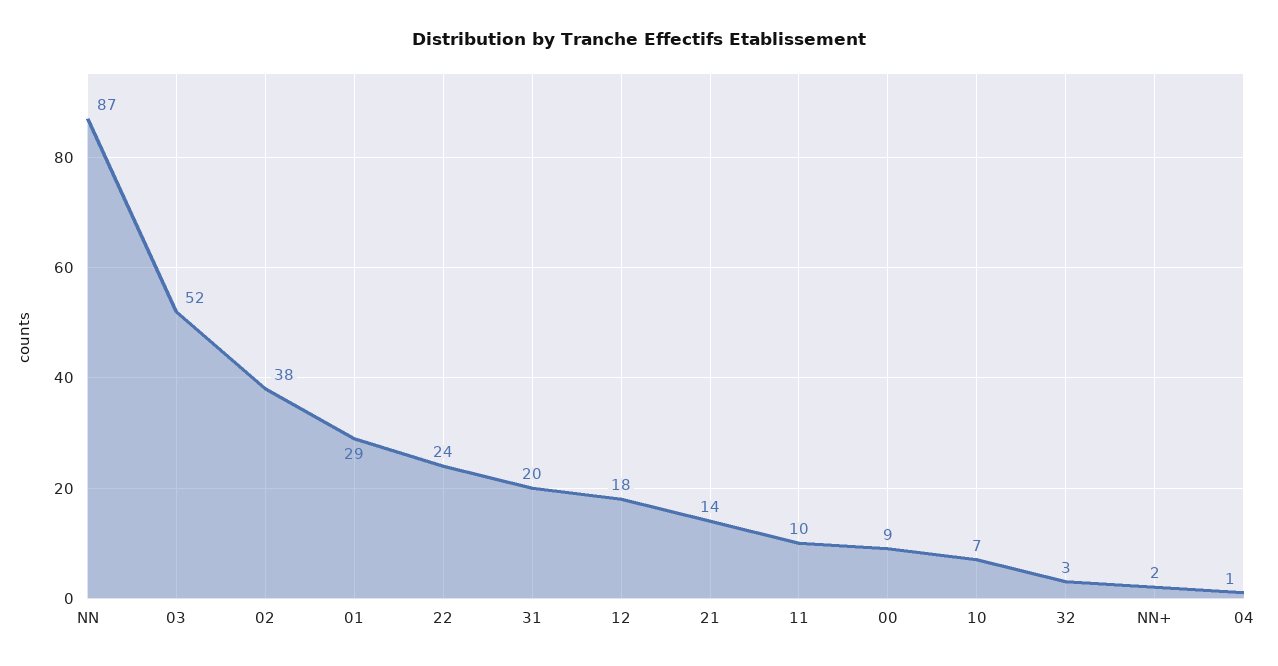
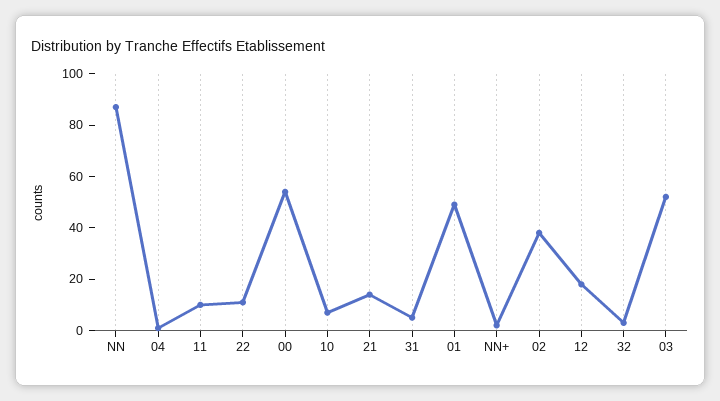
  {
    "NN": 87,
    "03": 52,
    "02": 38,
-   "01": 29,
+   "01": 50,
-   "22": 24,
+   "22": 10,
-   "31": 20,
+   "31": 5,
    "12": 18,
    "21": 14,
    "11": 10,
-   "00": 9,
+   "00": 55,
    "10": 7,
    "32": 3,
    "NN+": 2,
    "04": 1
  }

